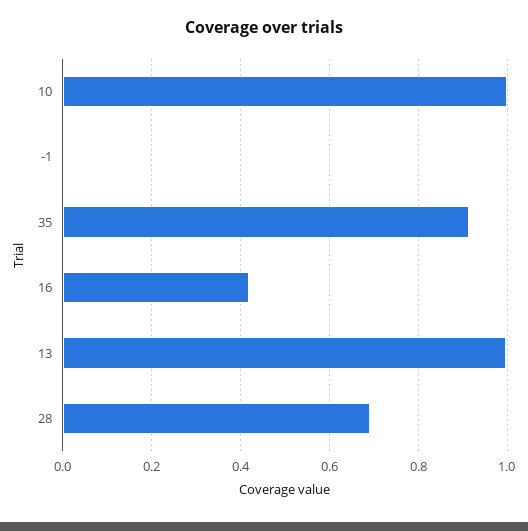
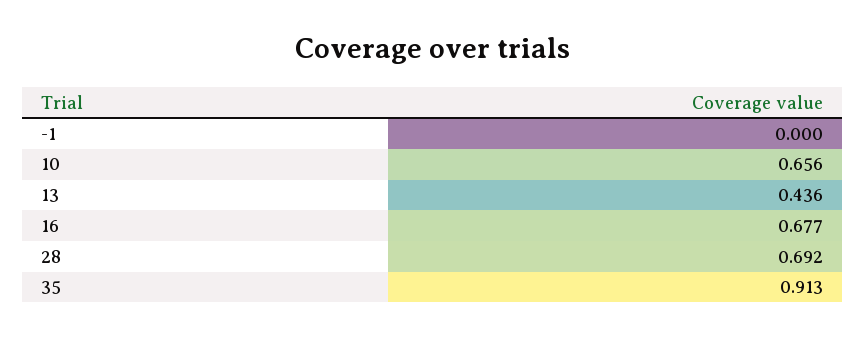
  {
-   "10": 1,
+   "10": 0.656,
    "-1": 0,
    "35": 0.913,
-   "16": 0.42,
+   "16": 0.677,
-   "13": 1,
+   "13": 0.436,
    "28": 0.692
  }

